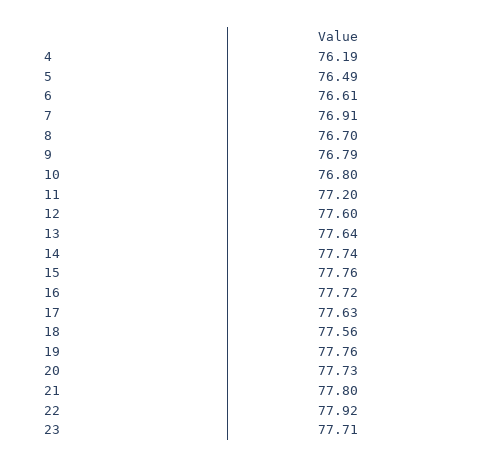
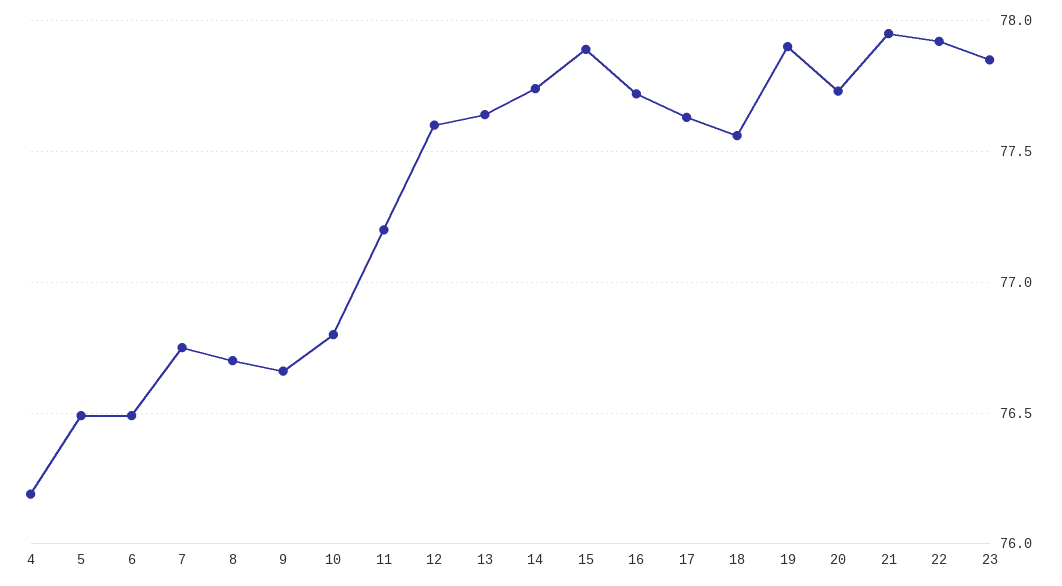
  {
    "4": 76.19,
    "5": 76.49,
-   "6": 76.61,
+   "6": 76.5,
-   "7": 76.91,
+   "7": 76.75,
    "8": 76.7,
-   "9": 76.79,
+   "9": 76.65,
    "10": 76.8,
    "11": 77.2,
    "12": 77.6,
    "13": 77.64,
    "14": 77.74,
-   "15": 77.76,
+   "15": 77.9,
    "16": 77.72,
    "17": 77.63,
    "18": 77.56,
-   "19": 77.76,
+   "19": 77.9,
    "20": 77.73,
-   "21": 77.8,
+   "21": 77.95,
    "22": 77.92,
-   "23": 77.71
+   "23": 77.85
  }

